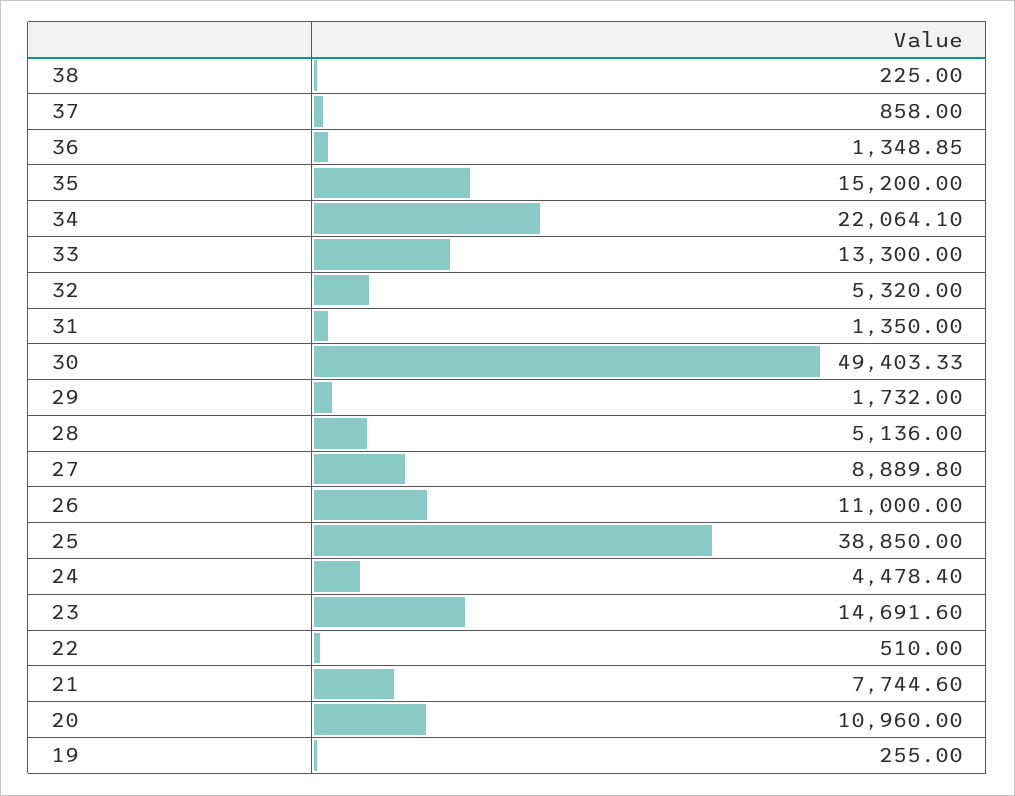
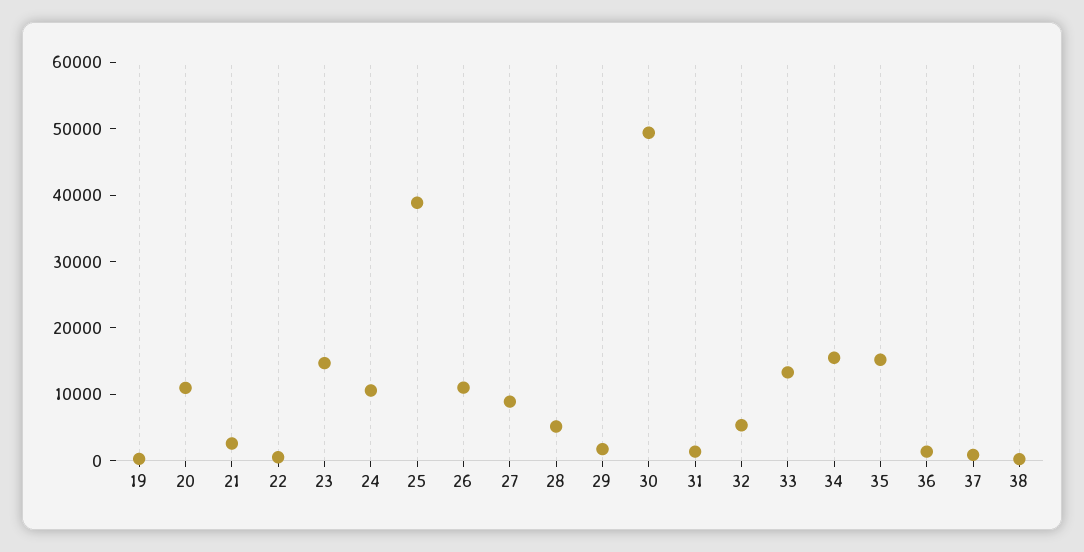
  {
    "38": 225,
    "37": 858,
    "36": 1348.85,
    "35": 15200,
-   "34": 22064.1,
+   "34": 16000,
    "33": 13300,
    "32": 5320,
    "31": 1350,
    "30": 49403.33,
    "29": 1732,
    "28": 5136,
    "27": 8889.8,
    "26": 11000,
    "25": 38850,
-   "24": 4478.4,
+   "24": 10000,
    "23": 14691.6,
    "22": 510,
-   "21": 7744.6,
+   "21": 2000,
    "20": 10960,
    "19": 255
  }

